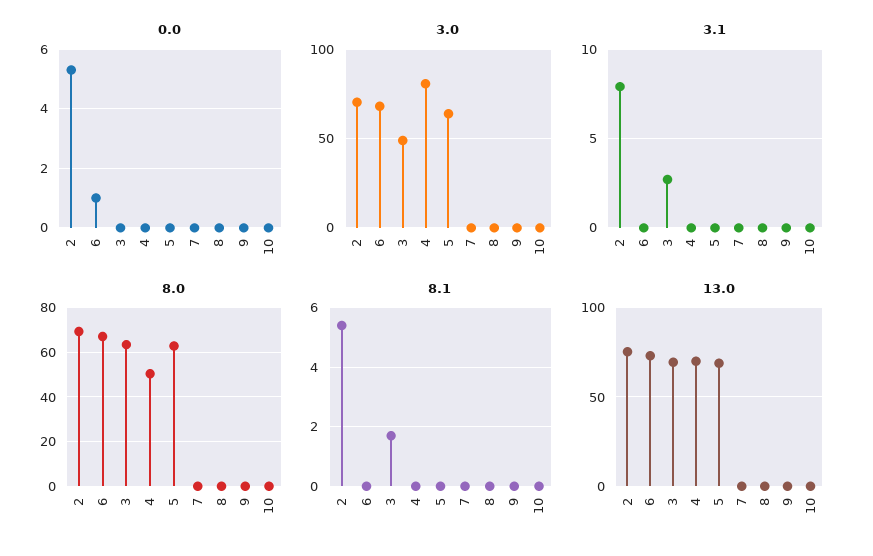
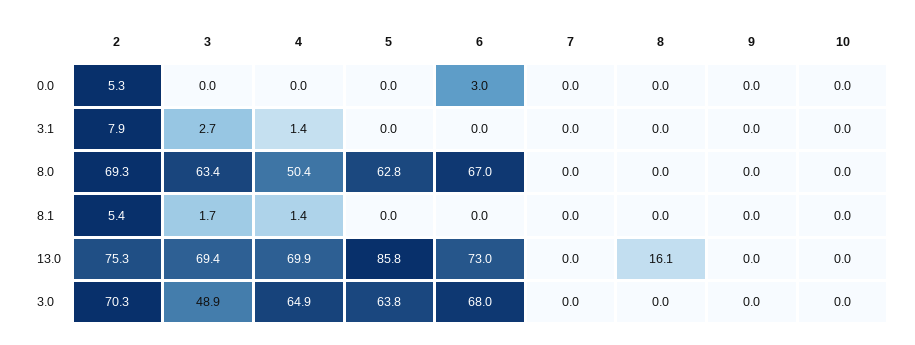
  {
    "0.0": {
      "2": 5.3,
-     "6": 1,
+     "6": 3,
      "3": 0,
      "4": 0,
      "5": 0,
      "7": 0,
      "8": 0,
      "9": 0,
      "10": 0
    },
    "3.0": {
      "2": 70.3,
      "6": 68,
      "3": 48.9,
-     "4": 80,
+     "4": 64.9,
      "5": 63.8,
      "7": 0,
      "8": 0,
      "9": 0,
      "10": 0
    },
    "3.1": {
      "2": 7.9,
      "6": 0,
      "3": 2.7,
-     "4": 0,
+     "4": 1.4,
      "5": 0,
      "7": 0,
      "8": 0,
      "9": 0,
      "10": 0
    },
    "8.0": {
      "2": 69.3,
      "6": 67,
      "3": 63.4,
      "4": 50.4,
      "5": 62.8,
      "7": 0,
      "8": 0,
      "9": 0,
      "10": 0
    },
    "8.1": {
      "2": 5.4,
      "6": 0,
      "3": 1.7,
-     "4": 0,
+     "4": 1.4,
      "5": 0,
      "7": 0,
      "8": 0,
      "9": 0,
      "10": 0
    },
    "13.0": {
      "2": 75.3,
      "6": 73,
      "3": 69.4,
      "4": 69.9,
-     "5": 70,
+     "5": 85.8,
      "7": 0,
-     "8": 0,
+     "8": 16.1,
      "9": 0,
      "10": 0
    }
  }

